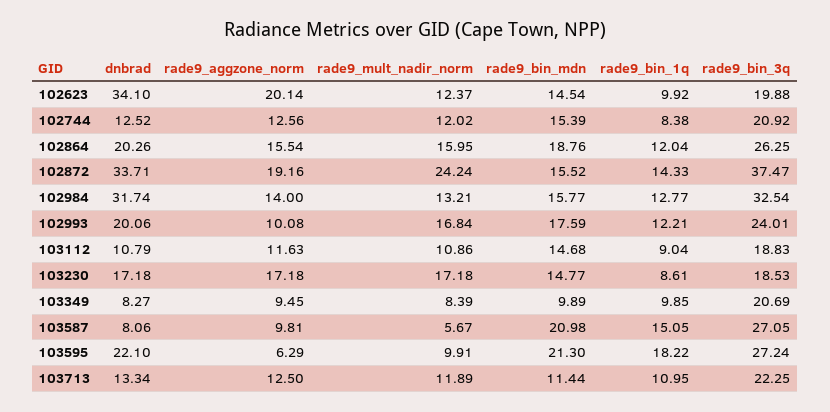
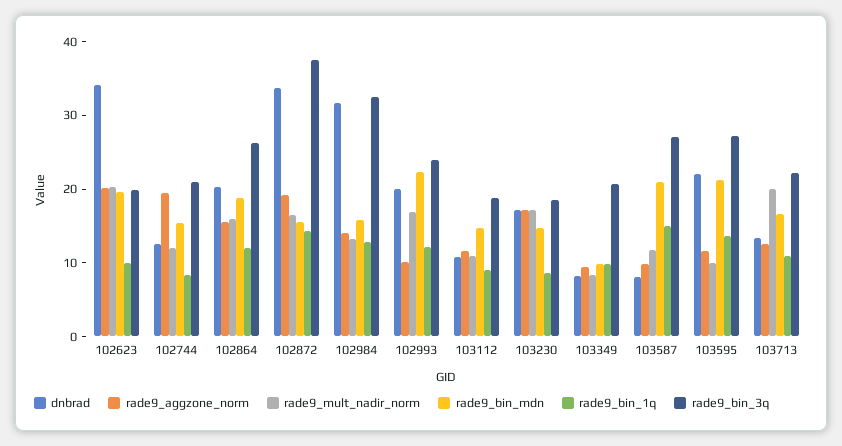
  {
    "dnbrad": {
      "102623": 34.1,
      "102744": 12.52,
      "102864": 20.26,
      "102872": 33.71,
      "102984": 31.74,
      "102993": 20.06,
      "103112": 10.79,
      "103230": 17.18,
      "103349": 8.27,
      "103587": 8.06,
      "103595": 22.1,
      "103713": 13.34
    },
    "rade9_aggzone_norm": {
      "102623": 20.14,
-     "102744": 12.56,
+     "102744": 20,
      "102864": 15.54,
      "102872": 19.16,
      "102984": 14,
      "102993": 10.08,
      "103112": 11.63,
      "103230": 17.18,
      "103349": 9.45,
      "103587": 9.81,
-     "103595": 6.29,
+     "103595": 12,
      "103713": 12.5
    },
    "rade9_mult_nadir_norm": {
-     "102623": 12.37,
+     "102623": 20,
      "102744": 12.02,
      "102864": 15.95,
-     "102872": 24.24,
+     "102872": 16,
      "102984": 13.21,
      "102993": 16.84,
      "103112": 10.86,
      "103230": 17.18,
      "103349": 8.39,
-     "103587": 5.67,
+     "103587": 12,
      "103595": 9.91,
-     "103713": 11.89
+     "103713": 20
    },
    "rade9_bin_mdn": {
-     "102623": 14.54,
+     "102623": 20,
      "102744": 15.39,
      "102864": 18.76,
      "102872": 15.52,
      "102984": 15.77,
-     "102993": 17.59,
+     "102993": 22,
      "103112": 14.68,
      "103230": 14.77,
      "103349": 9.89,
      "103587": 20.98,
      "103595": 21.3,
-     "103713": 11.44
+     "103713": 16
    },
    "rade9_bin_1q": {
      "102623": 9.92,
      "102744": 8.38,
      "102864": 12.04,
      "102872": 14.33,
      "102984": 12.77,
      "102993": 12.21,
      "103112": 9.04,
      "103230": 8.61,
      "103349": 9.85,
      "103587": 15.05,
-     "103595": 18.22,
+     "103595": 14,
      "103713": 10.95
    },
    "rade9_bin_3q": {
      "102623": 19.88,
      "102744": 20.92,
      "102864": 26.25,
      "102872": 37.47,
      "102984": 32.54,
      "102993": 24.01,
      "103112": 18.83,
      "103230": 18.53,
      "103349": 20.69,
      "103587": 27.05,
      "103595": 27.24,
      "103713": 22.25
    }
  }

